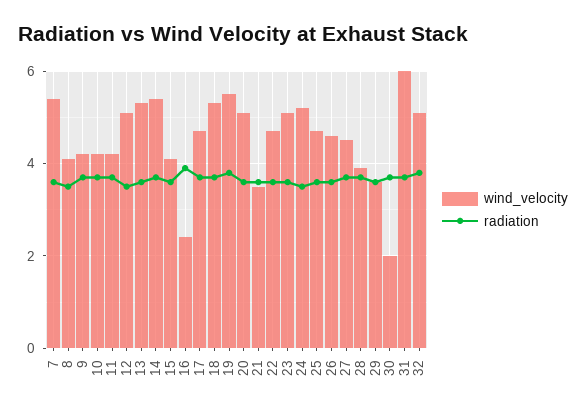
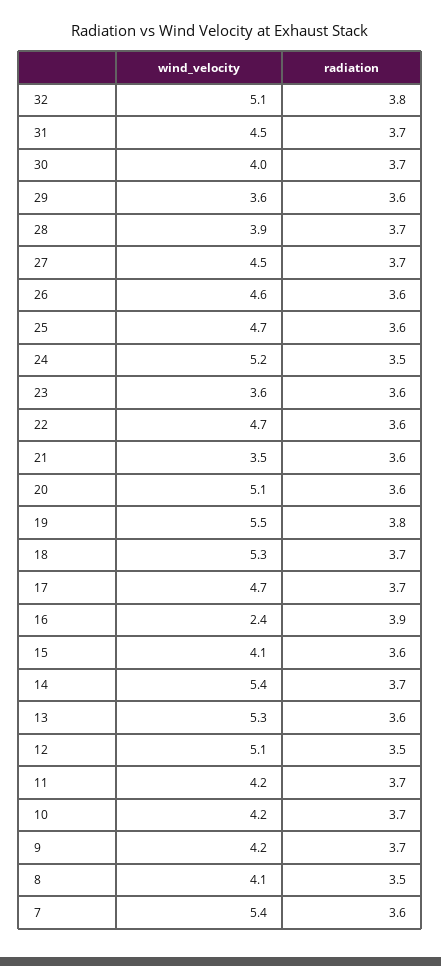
  {
    "wind_velocity": {
      "7": 5.4,
      "8": 4.1,
      "9": 4.2,
      "10": 4.2,
      "11": 4.2,
      "12": 5.1,
      "13": 5.3,
      "14": 5.4,
      "15": 4.1,
      "16": 2.4,
      "17": 4.7,
      "18": 5.3,
      "19": 5.5,
      "20": 5.1,
      "21": 3.5,
      "22": 4.7,
-     "23": 5,
+     "23": 3.6,
      "24": 5.2,
      "25": 4.7,
      "26": 4.6,
      "27": 4.5,
      "28": 3.9,
      "29": 3.6,
-     "30": 2,
+     "30": 4,
-     "31": 6,
+     "31": 4.5,
      "32": 5.1
    },
    "radiation": {
      "7": 3.6,
      "8": 3.5,
      "9": 3.7,
      "10": 3.7,
      "11": 3.7,
      "12": 3.5,
      "13": 3.6,
      "14": 3.7,
      "15": 3.6,
      "16": 3.9,
      "17": 3.7,
      "18": 3.7,
      "19": 3.8,
      "20": 3.6,
      "21": 3.6,
      "22": 3.6,
      "23": 3.6,
      "24": 3.5,
      "25": 3.6,
      "26": 3.6,
      "27": 3.7,
      "28": 3.7,
      "29": 3.6,
      "30": 3.7,
      "31": 3.7,
      "32": 3.8
    }
  }

